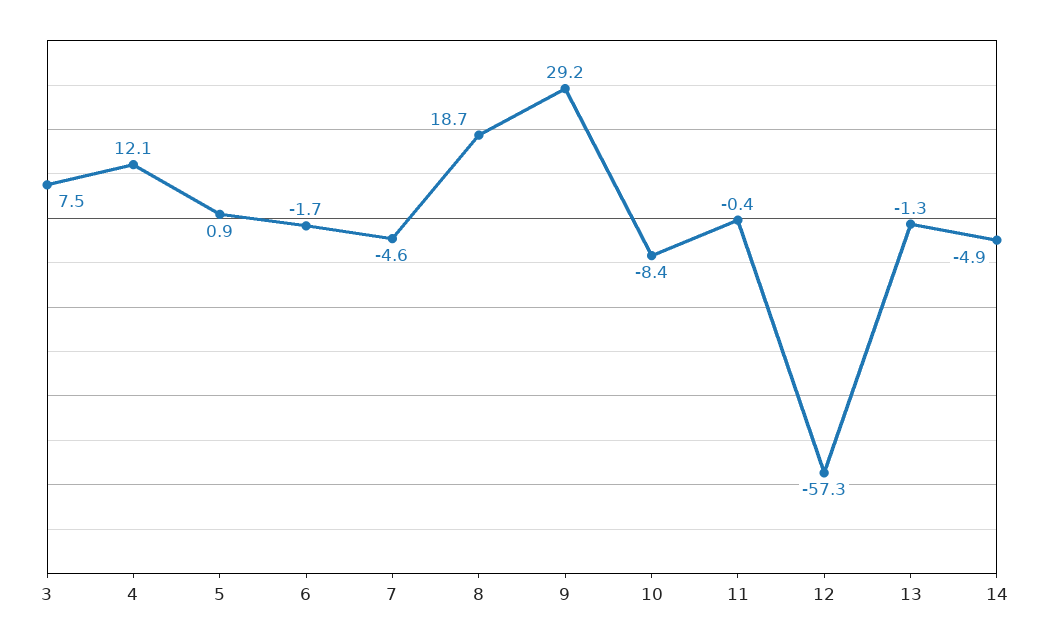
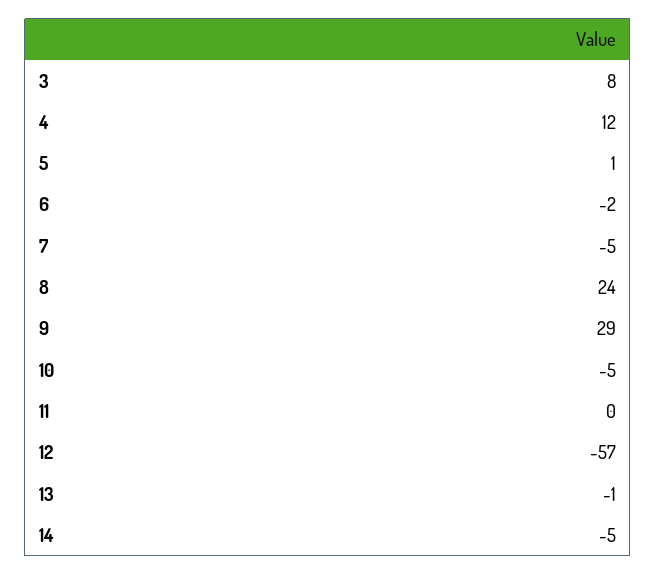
  {
    "3": 7.5,
    "4": 12.1,
    "5": 0.9,
    "6": -1.7,
    "7": -4.6,
-   "8": 18.7,
+   "8": 24,
    "9": 29.2,
-   "10": -8.4,
+   "10": -5,
    "11": -0.4,
    "12": -57.3,
    "13": -1.3,
    "14": -4.9
  }

